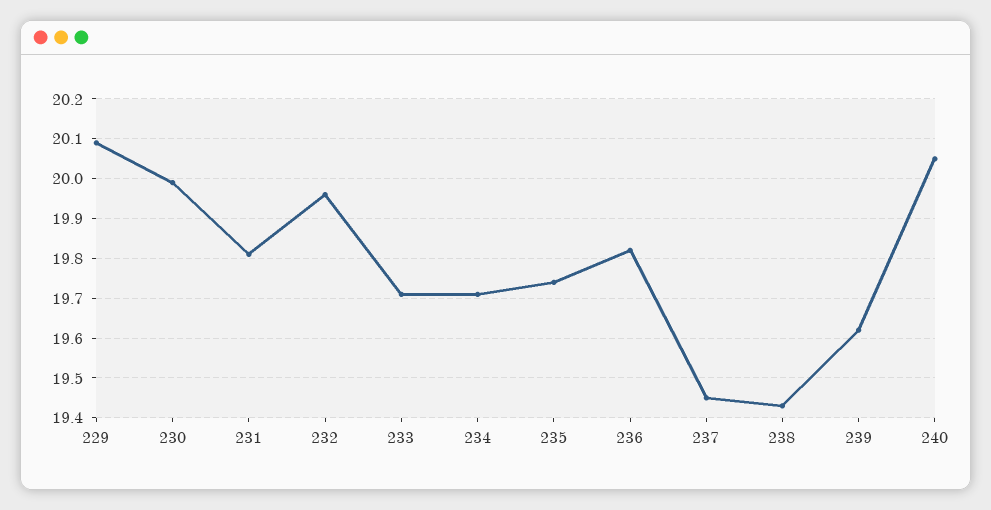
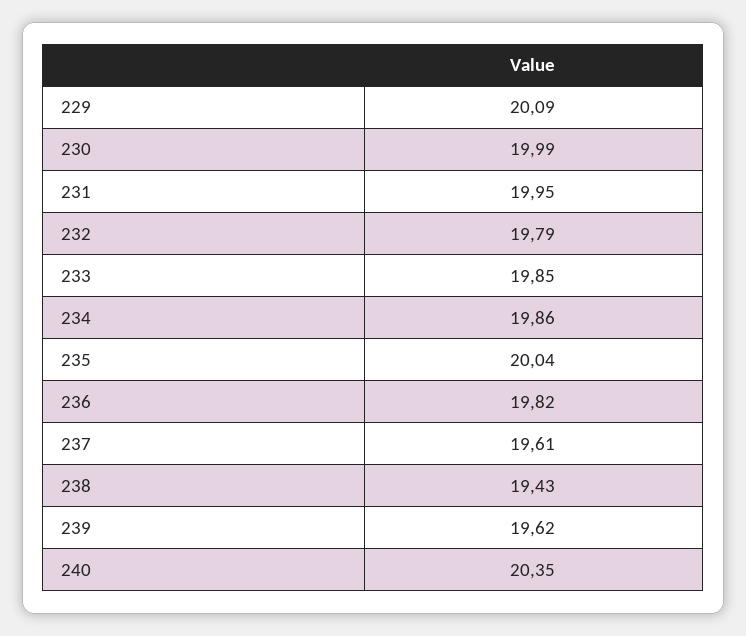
  {
    "229": 20.09,
    "230": 19.99,
-   "231": 19.8,
+   "231": 19.95,
-   "232": 19.95,
+   "232": 19.79,
-   "233": 19.7,
+   "233": 19.85,
-   "234": 19.7,
+   "234": 19.86,
-   "235": 19.75,
+   "235": 20.04,
    "236": 19.82,
-   "237": 19.45,
+   "237": 19.61,
    "238": 19.43,
    "239": 19.62,
-   "240": 20.05
+   "240": 20.35
  }

